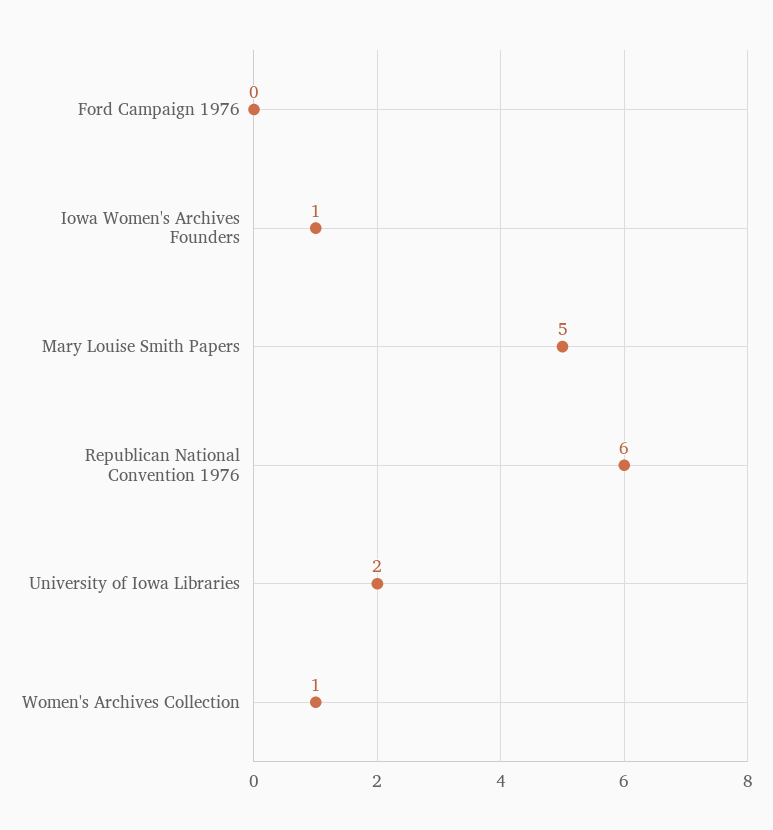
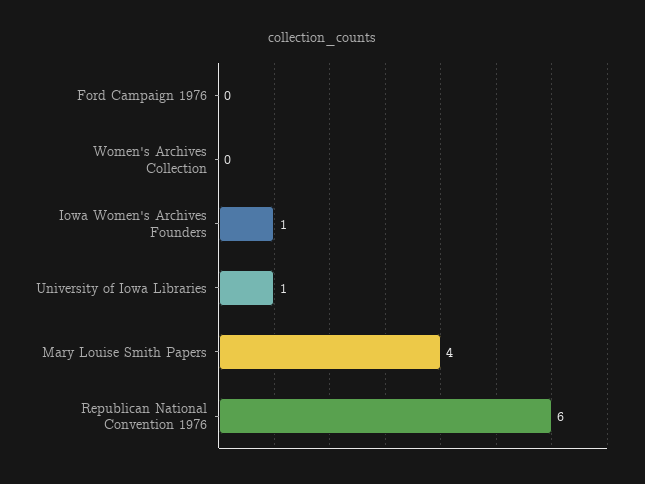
  {
    "Ford Campaign 1976": 0,
    "Iowa Women's Archives Founders": 1,
-   "Mary Louise Smith Papers": 5,
+   "Mary Louise Smith Papers": 4,
    "Republican National Convention 1976": 6,
-   "University of Iowa Libraries": 2,
+   "University of Iowa Libraries": 1,
-   "Women's Archives Collection": 1
+   "Women's Archives Collection": 0
  }

